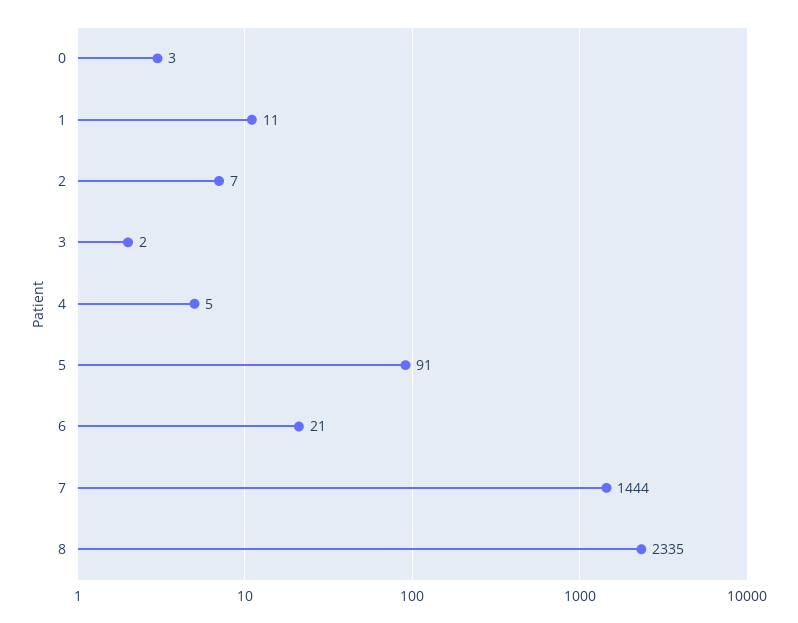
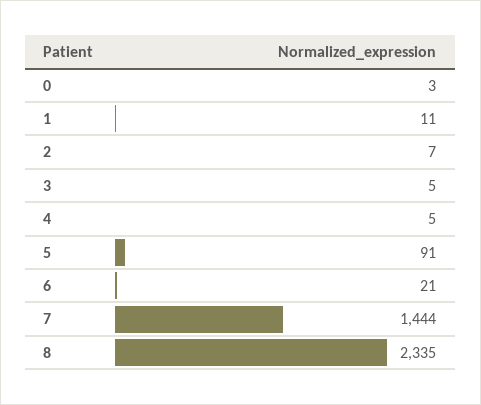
  {
    "0": 3,
    "1": 11,
    "2": 7,
-   "3": 2,
+   "3": 5,
    "4": 5,
    "5": 91,
    "6": 21,
    "7": 1444,
    "8": 2335
  }

